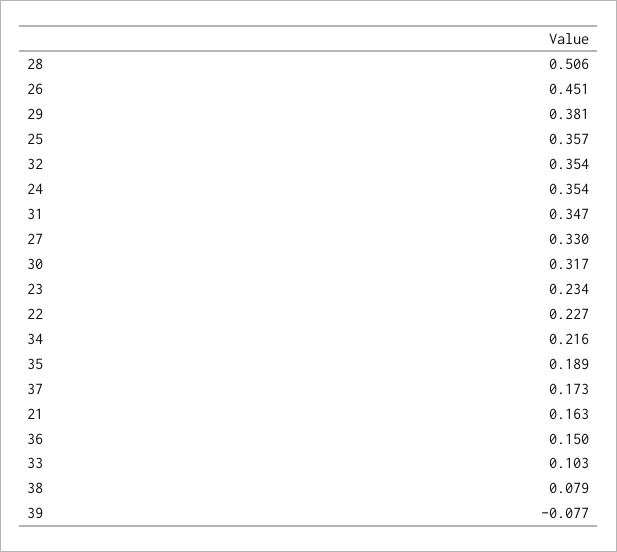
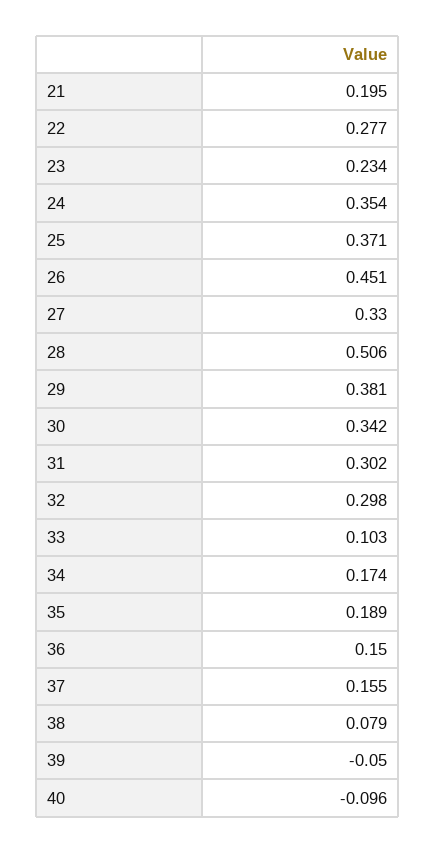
  {
    "28": 0.506,
    "26": 0.451,
    "29": 0.381,
-   "25": 0.357,
+   "25": 0.371,
-   "32": 0.354,
+   "32": 0.298,
    "24": 0.354,
-   "31": 0.347,
+   "31": 0.302,
    "27": 0.33,
-   "30": 0.317,
+   "30": 0.342,
    "23": 0.234,
-   "22": 0.227,
+   "22": 0.277,
-   "34": 0.216,
+   "34": 0.174,
    "35": 0.189,
-   "37": 0.173,
+   "37": 0.155,
-   "21": 0.163,
+   "21": 0.195,
    "36": 0.15,
    "33": 0.103,
    "38": 0.079,
-   "39": -0.077
+   "39": -0.05,
+   "40": -0.096
  }

